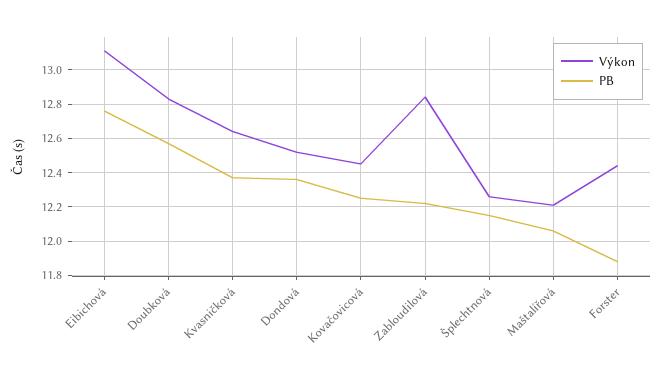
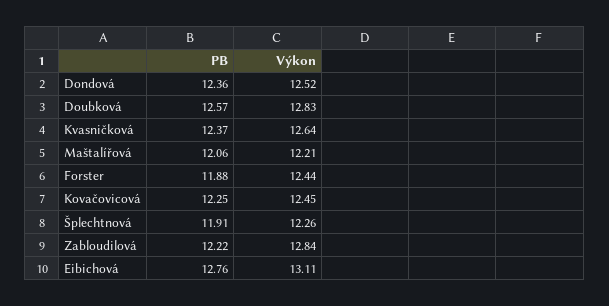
  {
    "Výkon": {
      "Eibichová": 13.11,
      "Doubková": 12.83,
      "Kvasničková": 12.64,
      "Dondová": 12.52,
      "Kovačovicová": 12.45,
      "Zabloudilová": 12.84,
      "Šplechtnová": 12.26,
      "Maštalířová": 12.21,
      "Forster": 12.44
    },
    "PB": {
      "Eibichová": 12.76,
      "Doubková": 12.57,
      "Kvasničková": 12.37,
      "Dondová": 12.36,
      "Kovačovicová": 12.25,
      "Zabloudilová": 12.22,
-     "Šplechtnová": 12.15,
+     "Šplechtnová": 11.91,
      "Maštalířová": 12.06,
      "Forster": 11.88
    }
  }

